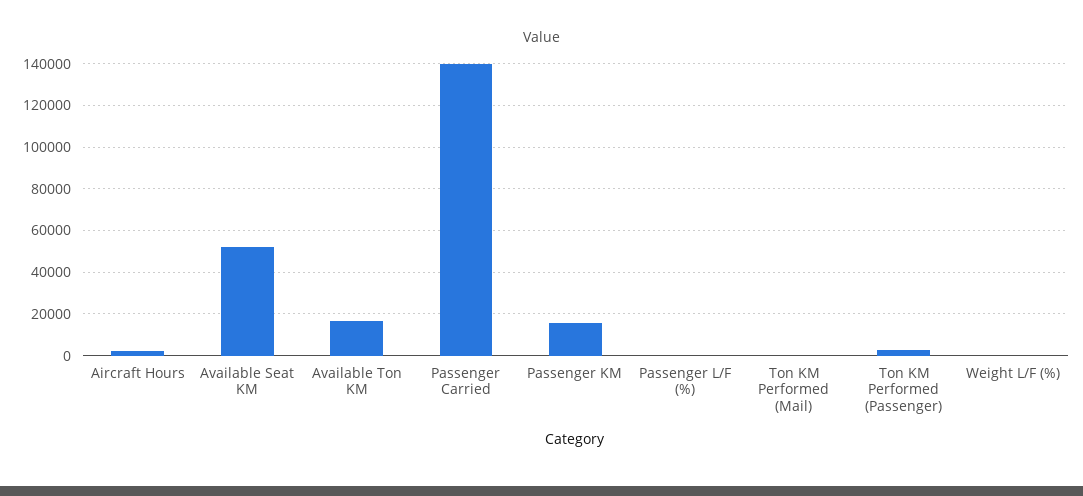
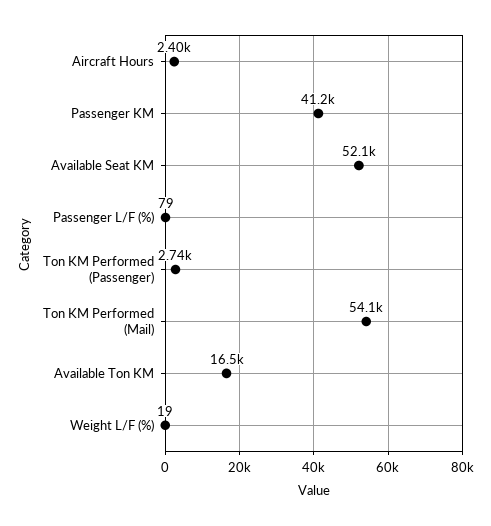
  {
    "Aircraft Hours": 2400,
    "Available Seat KM": 52100,
    "Available Ton KM": 16500,
-   "Passenger Carried": 140000,
-   "Passenger KM": 15000,
+   "Passenger KM": 41200,
    "Passenger L/F (%)": 79,
-   "Ton KM Performed (Mail)": 0,
+   "Ton KM Performed (Mail)": 54100,
    "Ton KM Performed (Passenger)": 2740,
    "Weight L/F (%)": 19
  }

